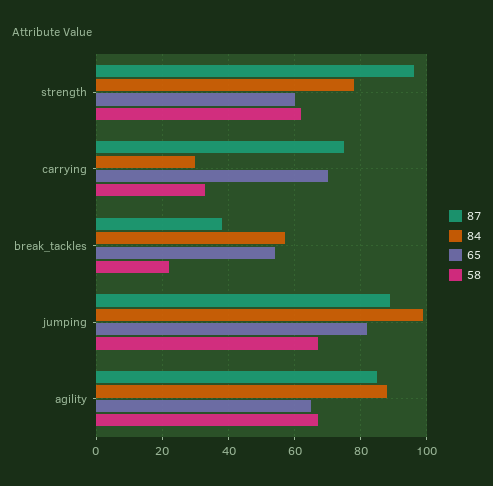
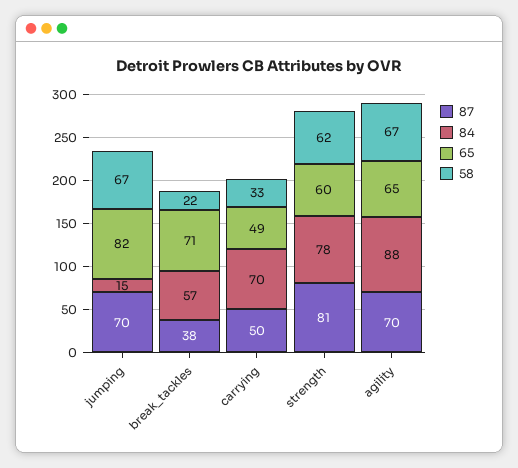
  {
    "87": {
-     "strength": 95,
+     "strength": 81,
-     "carrying": 75,
+     "carrying": 50,
      "break_tackles": 38,
-     "jumping": 90,
+     "jumping": 70,
-     "agility": 85
+     "agility": 70
    },
    "84": {
      "strength": 78,
-     "carrying": 30,
+     "carrying": 70,
      "break_tackles": 57,
-     "jumping": 100,
+     "jumping": 15,
      "agility": 88
    },
    "65": {
      "strength": 60,
-     "carrying": 70,
+     "carrying": 49,
-     "break_tackles": 55,
+     "break_tackles": 71,
      "jumping": 82,
      "agility": 65
    },
    "58": {
      "strength": 62,
      "carrying": 33,
      "break_tackles": 22,
      "jumping": 67,
      "agility": 67
    }
  }

